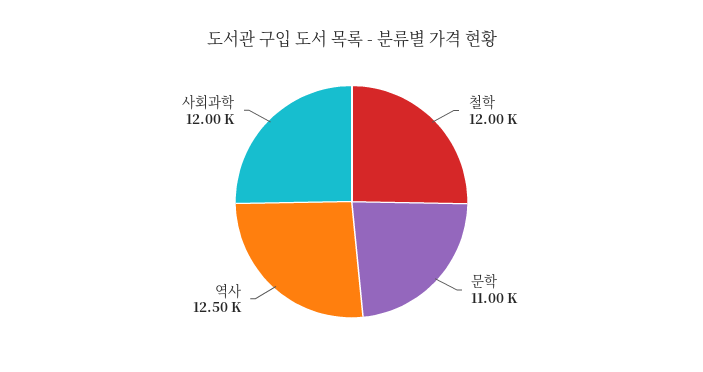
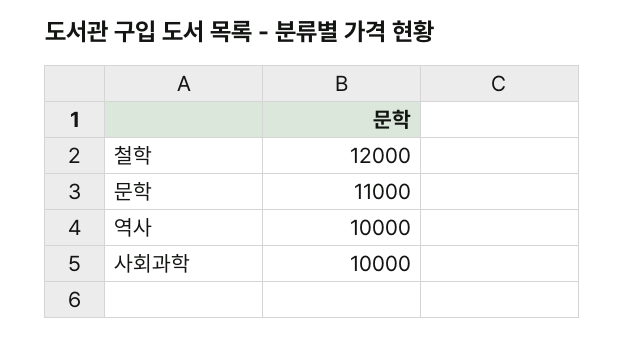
  {
    "철학": 12000,
    "문학": 11000,
-   "역사": 12500,
+   "역사": 10000,
-   "사회과학": 12000
+   "사회과학": 10000
  }

